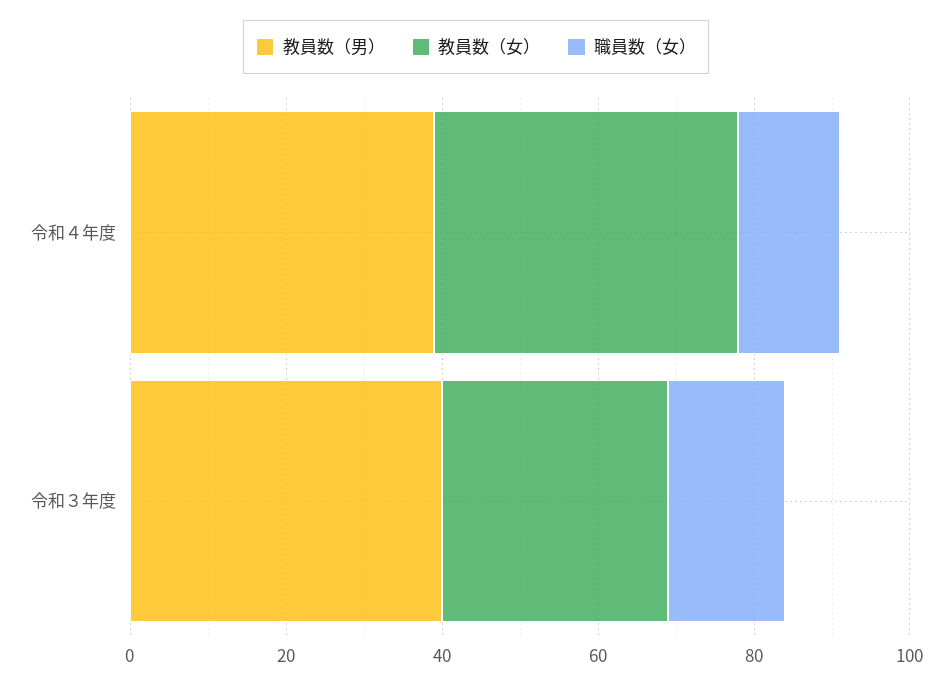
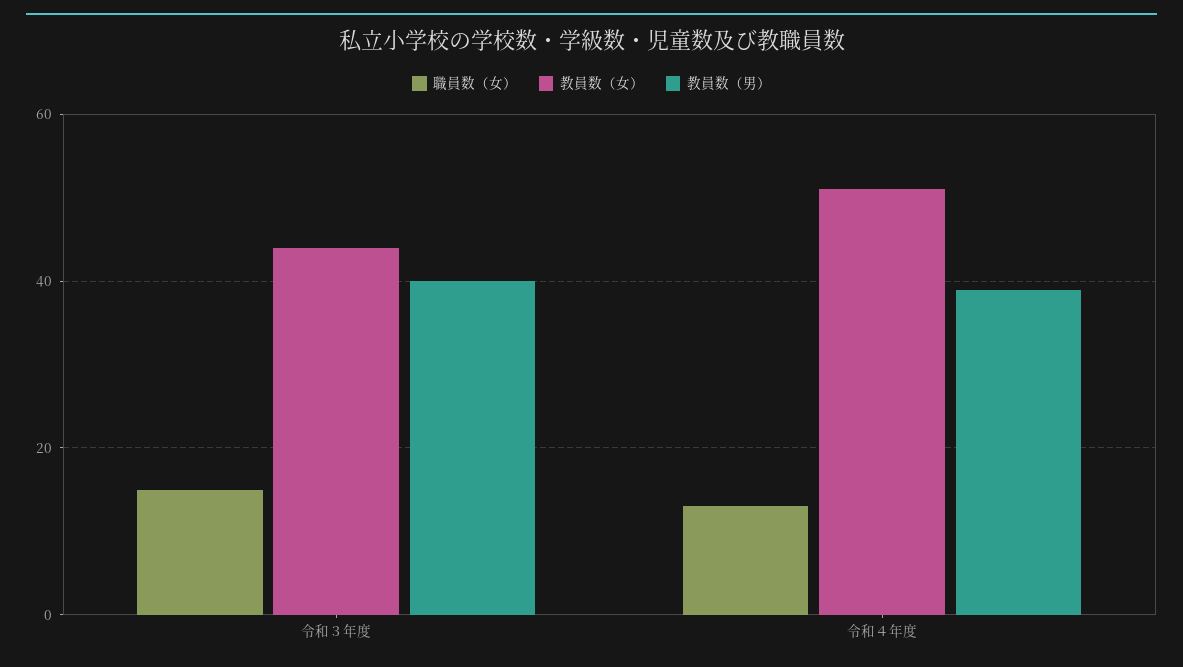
  {
    "教員数（男）": {
      "令和４年度": 40,
      "令和３年度": 40
    },
    "教員数（女）": {
-     "令和４年度": 40,
+     "令和４年度": 50,
-     "令和３年度": 30
+     "令和３年度": 45
    },
    "職員数（女）": {
      "令和４年度": 15,
      "令和３年度": 15
    }
  }

